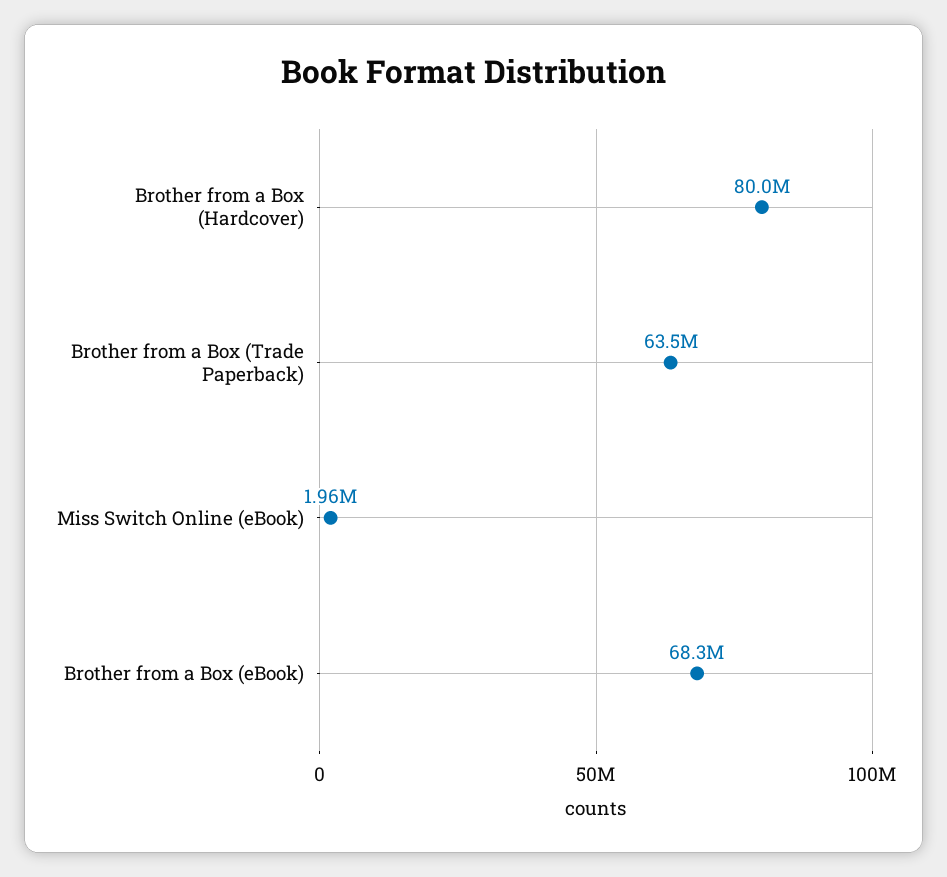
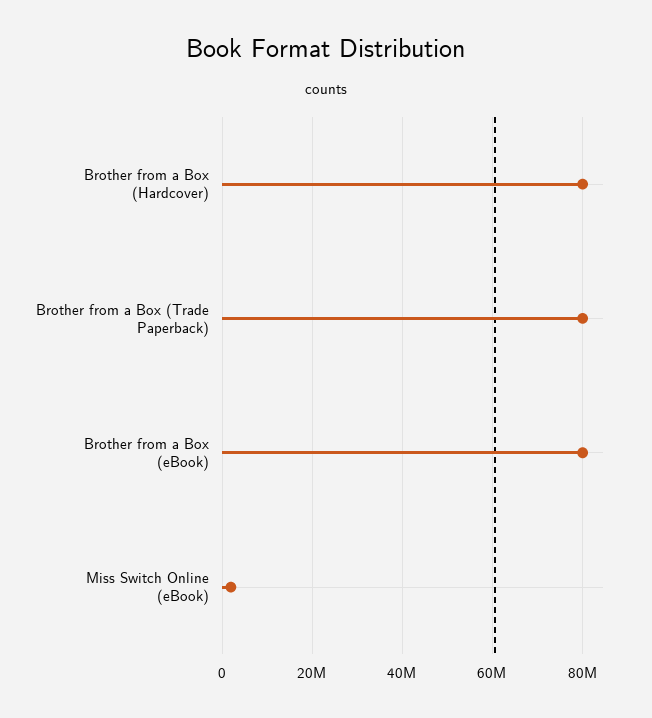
  {
    "Brother from a Box (Hardcover)": 80000000,
-   "Brother from a Box (Trade Paperback)": 63500000,
+   "Brother from a Box (Trade Paperback)": 80000000,
    "Miss Switch Online (eBook)": 1960000,
-   "Brother from a Box (eBook)": 68300000
+   "Brother from a Box (eBook)": 80000000
  }

